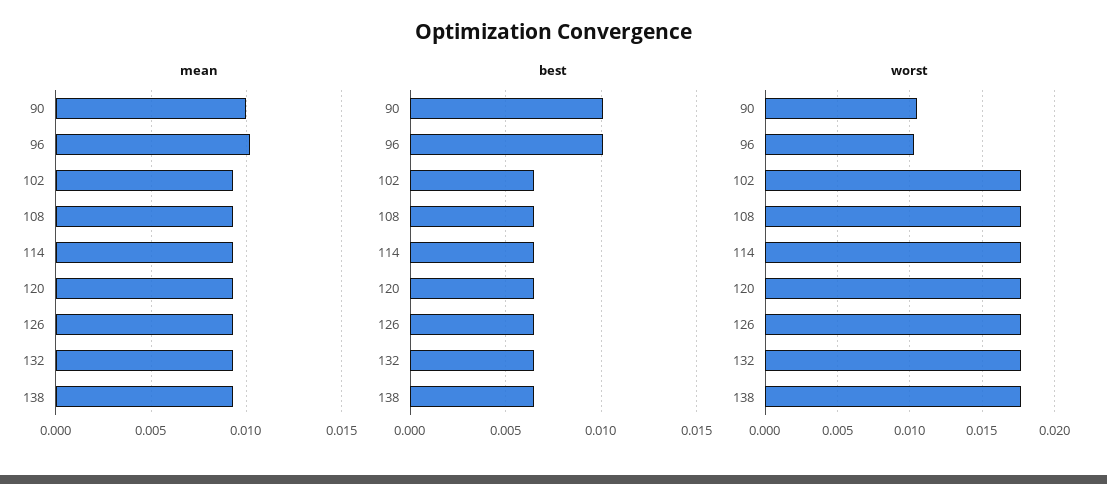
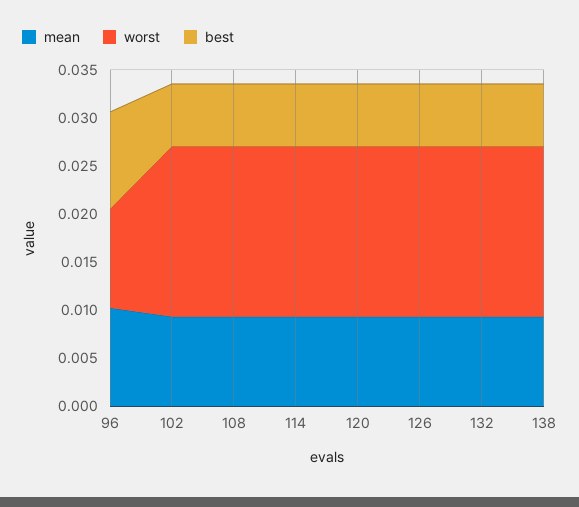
  {
    "mean": {
-     "90": 0.01,
      "96": 0.01,
      "102": 0.0095,
      "108": 0.0095,
      "114": 0.0095,
      "120": 0.0095,
      "126": 0.0095,
      "132": 0.0095,
      "138": 0.0095
    },
    "best": {
-     "90": 0.01,
      "96": 0.01,
      "102": 0.0065,
      "108": 0.0065,
      "114": 0.0065,
      "120": 0.0065,
      "126": 0.0065,
      "132": 0.0065,
      "138": 0.0065
    },
    "worst": {
-     "90": 0.0105,
      "96": 0.0105,
      "102": 0.0175,
      "108": 0.0175,
      "114": 0.0175,
      "120": 0.0175,
      "126": 0.0175,
      "132": 0.0175,
      "138": 0.0175
    }
  }

